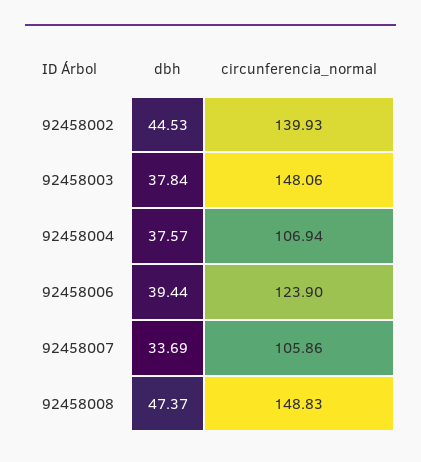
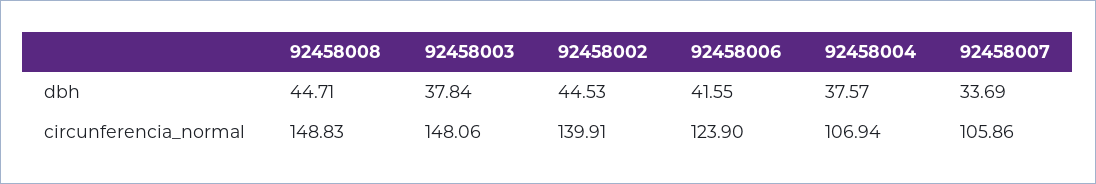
  {
    "dbh": {
      "92458002": 44.53,
      "92458003": 37.84,
      "92458004": 37.57,
-     "92458006": 39.44,
+     "92458006": 41.55,
      "92458007": 33.69,
-     "92458008": 47.37
+     "92458008": 44.71
    },
    "circunferencia_normal": {
-     "92458002": 139.93,
+     "92458002": 139.91,
      "92458003": 148.06,
      "92458004": 106.94,
      "92458006": 123.9,
      "92458007": 105.86,
      "92458008": 148.83
    }
  }

